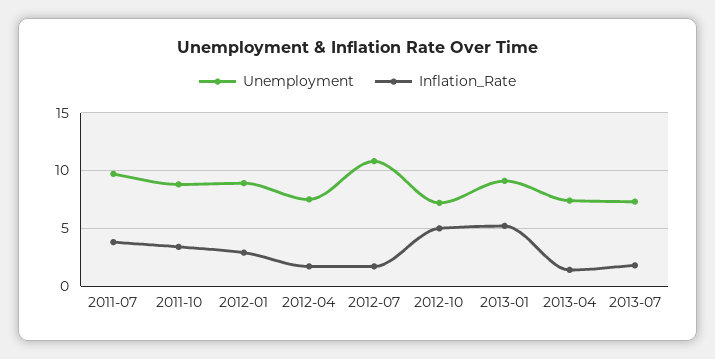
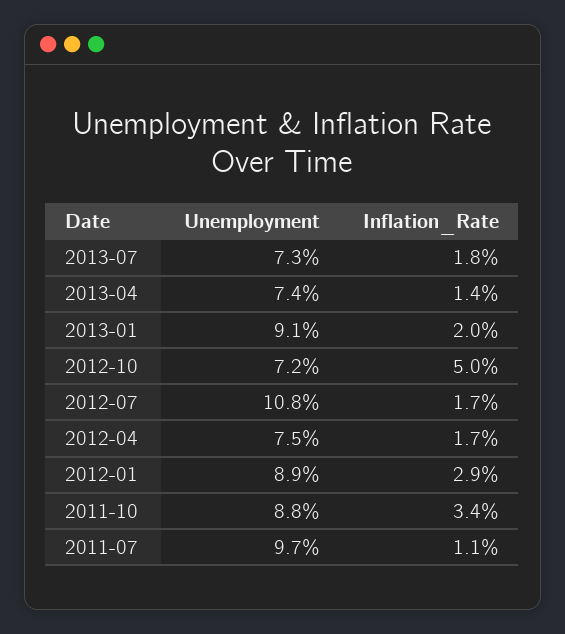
  {
    "Unemployment": {
      "2011-07": 9.7,
      "2011-10": 8.8,
      "2012-01": 8.9,
      "2012-04": 7.5,
      "2012-07": 10.8,
      "2012-10": 7.2,
      "2013-01": 9.1,
      "2013-04": 7.4,
      "2013-07": 7.3
    },
    "Inflation_Rate": {
-     "2011-07": 4,
+     "2011-07": 1.1,
      "2011-10": 3.4,
      "2012-01": 2.9,
      "2012-04": 1.7,
      "2012-07": 1.7,
      "2012-10": 5,
-     "2013-01": 5,
+     "2013-01": 2,
      "2013-04": 1.4,
      "2013-07": 1.8
    }
  }

